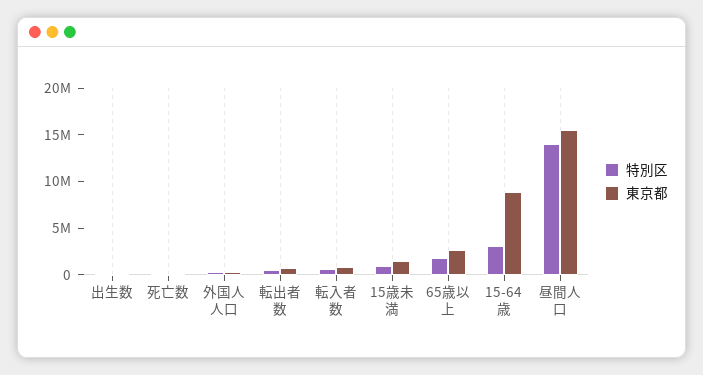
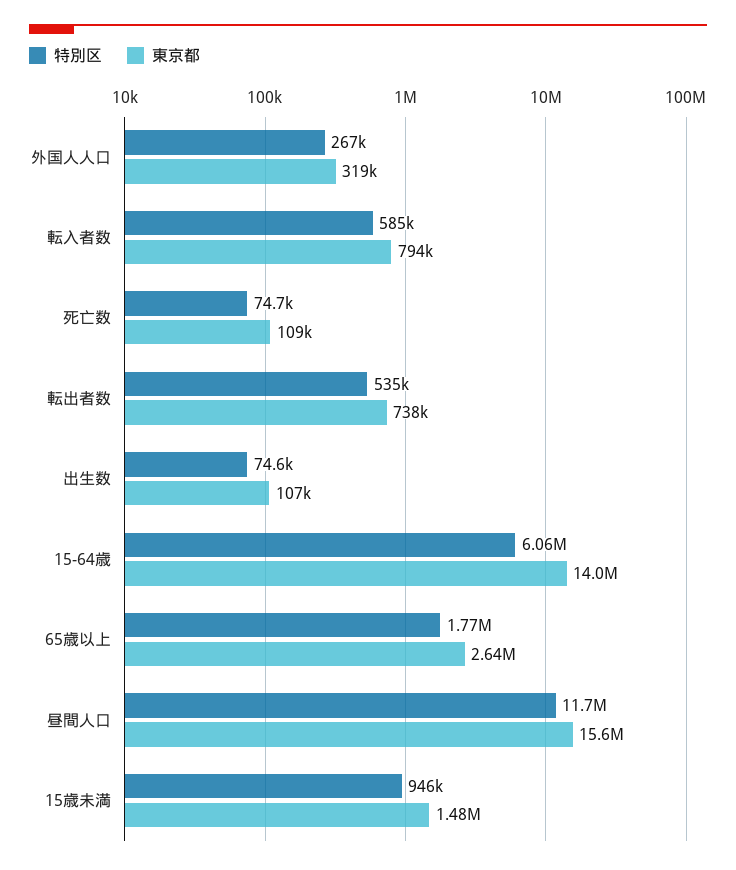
  {
    "特別区": {
      "出生数": 74600,
      "死亡数": 74700,
      "外国人人口": 267000,
      "転出者数": 535000,
      "転入者数": 585000,
      "15歳未満": 946000,
      "65歳以上": 1770000,
-     "15-64歳": 3000000,
+     "15-64歳": 6060000,
-     "昼間人口": 14000000
+     "昼間人口": 11700000
    },
    "東京都": {
      "出生数": 107000,
      "死亡数": 109000,
      "外国人人口": 319000,
      "転出者数": 738000,
      "転入者数": 794000,
      "15歳未満": 1480000,
      "65歳以上": 2640000,
-     "15-64歳": 9000000,
+     "15-64歳": 14000000,
      "昼間人口": 15600000
    }
  }

